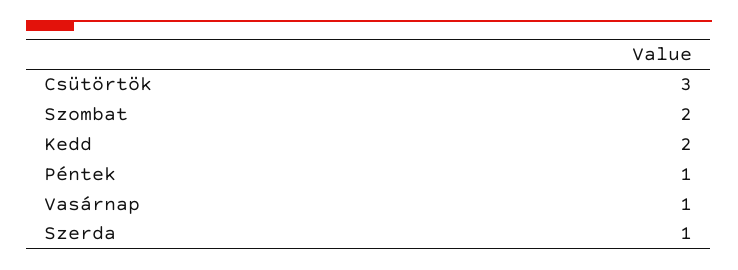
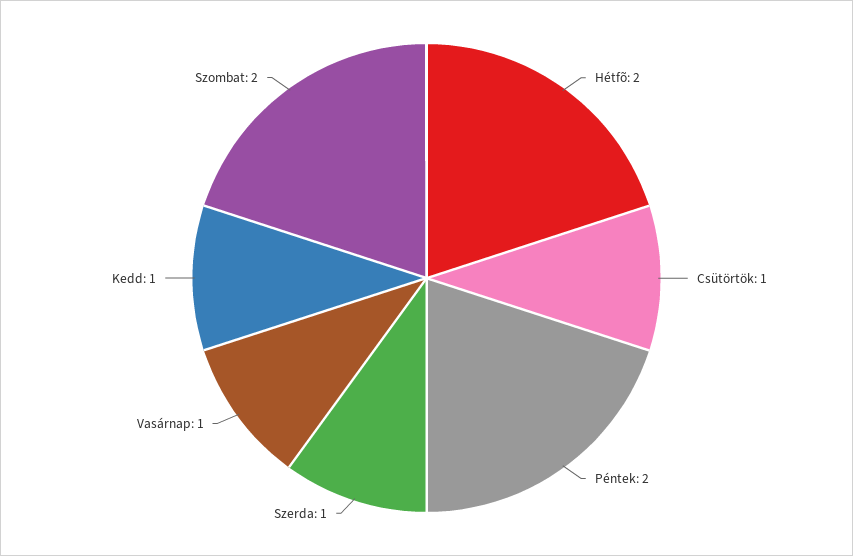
  {
-   "Csütörtök": 3,
+   "Csütörtök": 1,
    "Szombat": 2,
-   "Kedd": 2,
+   "Kedd": 1,
-   "Péntek": 1,
+   "Péntek": 2,
    "Vasárnap": 1,
-   "Szerda": 1
+   "Szerda": 1,
+   "Hétfõ": 2
  }

